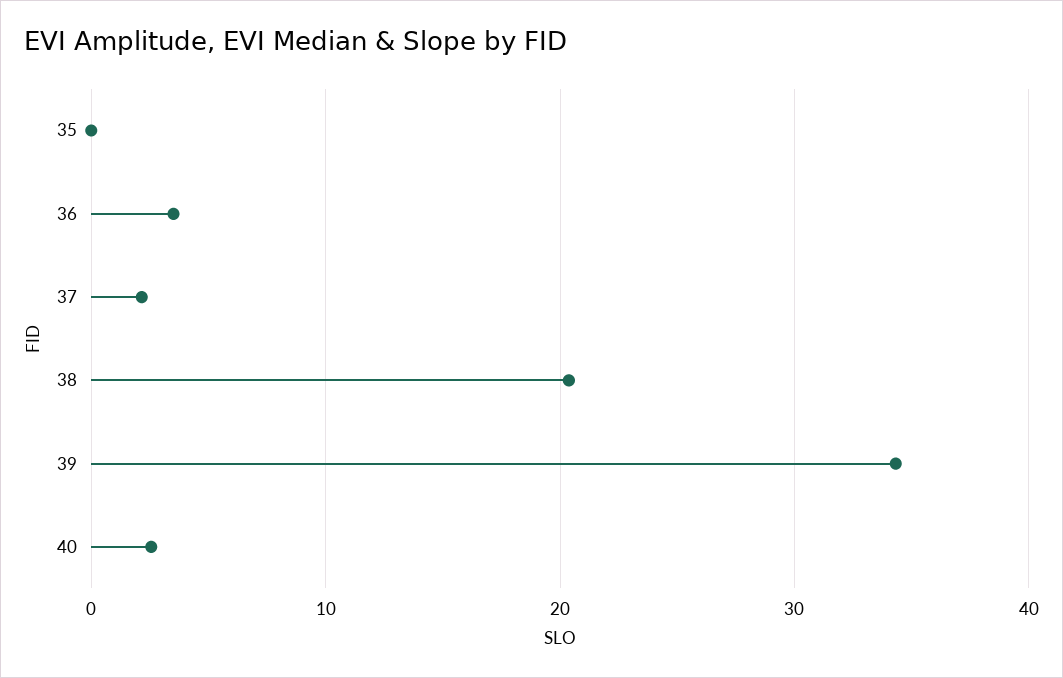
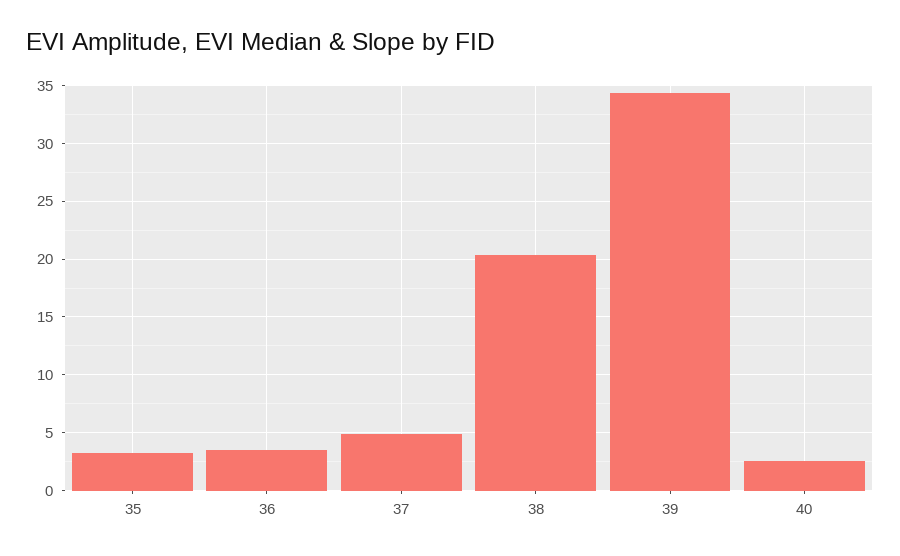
  {
-   "35": 0,
+   "35": 3,
    "36": 4,
-   "37": 2,
+   "37": 5,
    "38": 20,
    "39": 34,
    "40": 3
  }

